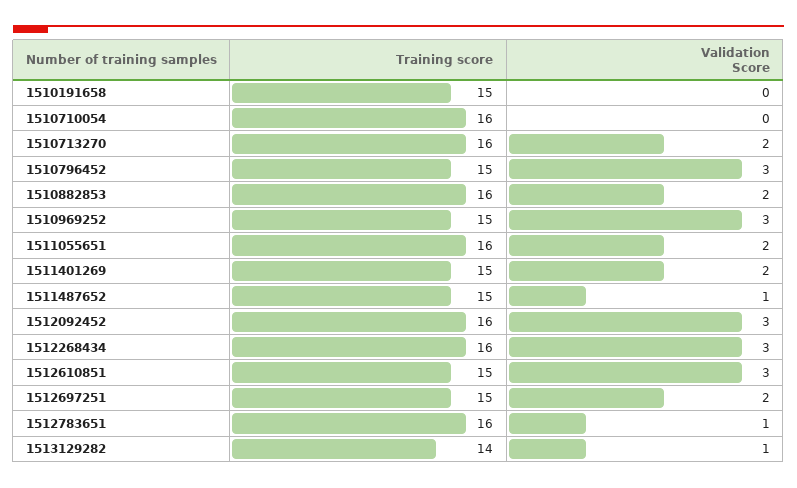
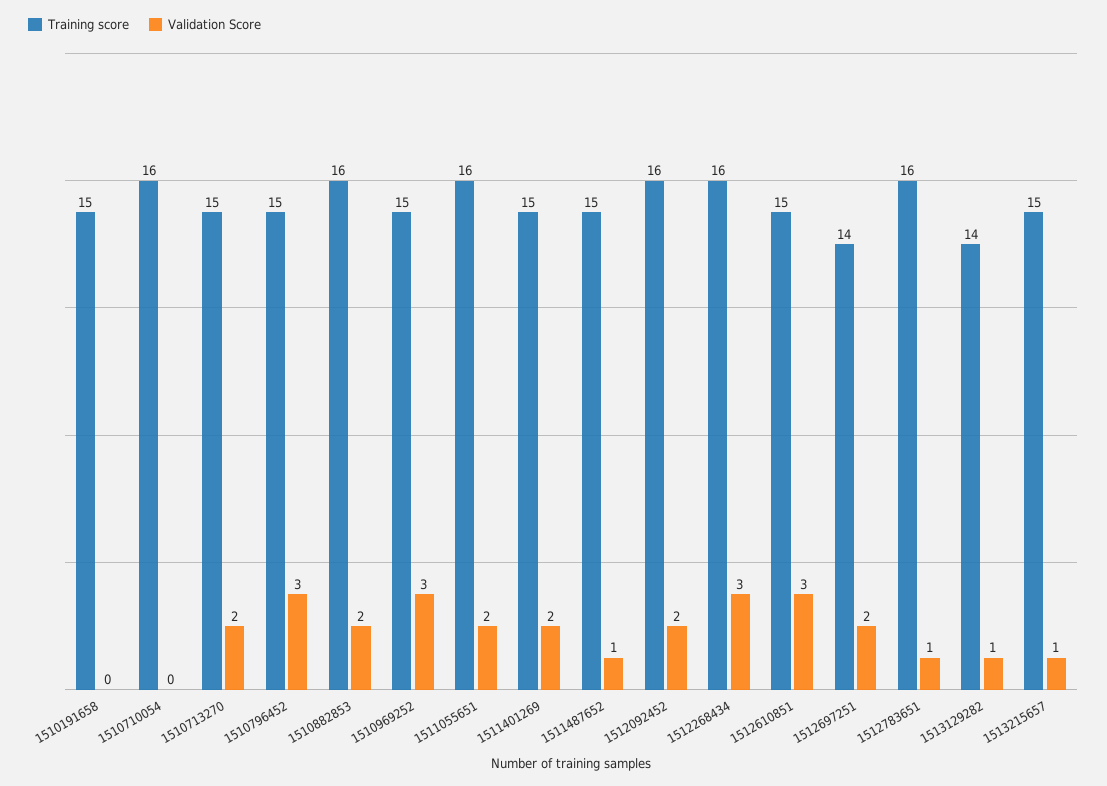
  {
    "Training score": {
      "1510191658": 15,
      "1510710054": 16,
-     "1510713270": 16,
+     "1510713270": 15,
      "1510796452": 15,
      "1510882853": 16,
      "1510969252": 15,
      "1511055651": 16,
      "1511401269": 15,
      "1511487652": 15,
      "1512092452": 16,
      "1512268434": 16,
      "1512610851": 15,
-     "1512697251": 15,
+     "1512697251": 14,
      "1512783651": 16,
-     "1513129282": 14
+     "1513129282": 14,
+     "1513215657": 15
    },
    "Validation Score": {
      "1510191658": 0,
      "1510710054": 0,
      "1510713270": 2,
      "1510796452": 3,
      "1510882853": 2,
      "1510969252": 3,
      "1511055651": 2,
      "1511401269": 2,
      "1511487652": 1,
-     "1512092452": 3,
+     "1512092452": 2,
      "1512268434": 3,
      "1512610851": 3,
      "1512697251": 2,
      "1512783651": 1,
-     "1513129282": 1
+     "1513129282": 1,
+     "1513215657": 1
    }
  }

